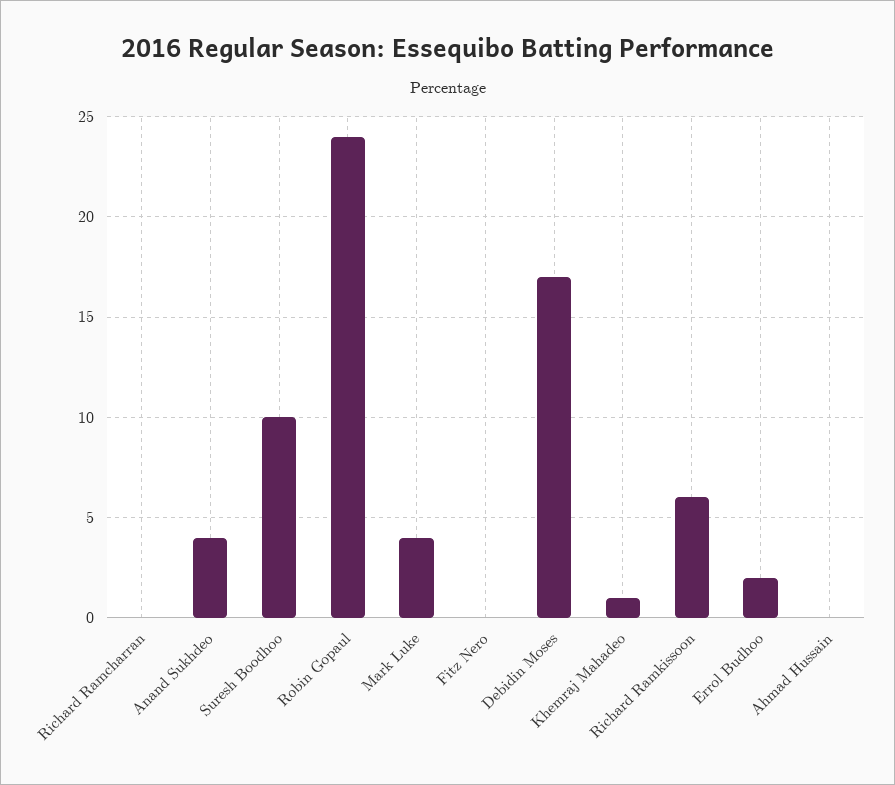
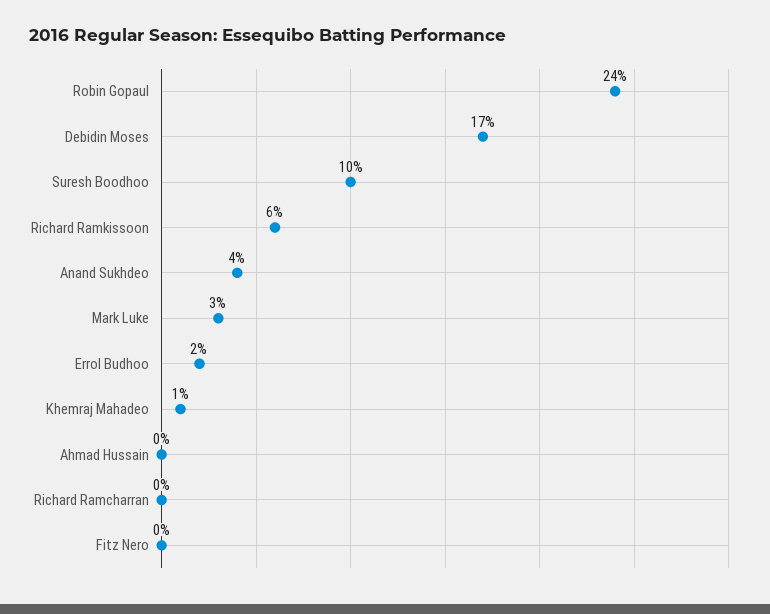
  {
    "Richard Ramcharran": 0,
    "Anand Sukhdeo": 4,
    "Suresh Boodhoo": 10,
    "Robin Gopaul": 24,
-   "Mark Luke": 4,
+   "Mark Luke": 3,
    "Fitz Nero": 0,
    "Debidin Moses": 17,
    "Khemraj Mahadeo": 1,
    "Richard Ramkissoon": 6,
    "Errol Budhoo": 2,
    "Ahmad Hussain": 0
  }

